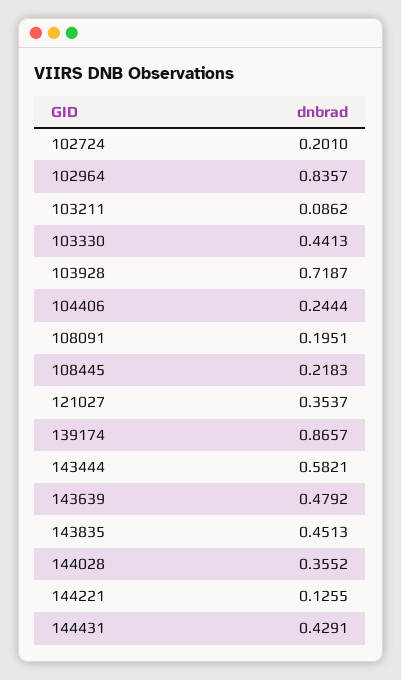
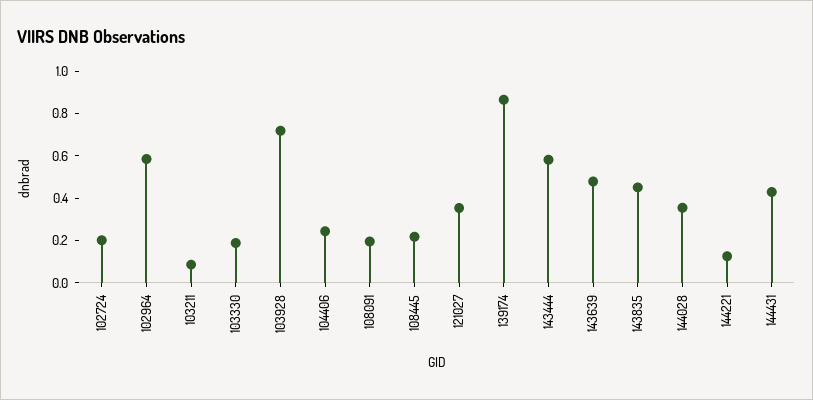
  {
    "102724": 0.201,
-   "102964": 0.8357,
+   "102964": 0.6,
    "103211": 0.0862,
-   "103330": 0.4413,
+   "103330": 0.2,
    "103928": 0.7187,
    "104406": 0.2444,
    "108091": 0.1951,
    "108445": 0.2183,
    "121027": 0.3537,
    "139174": 0.8657,
    "143444": 0.5821,
    "143639": 0.4792,
    "143835": 0.4513,
    "144028": 0.3552,
    "144221": 0.1255,
    "144431": 0.4291
  }

